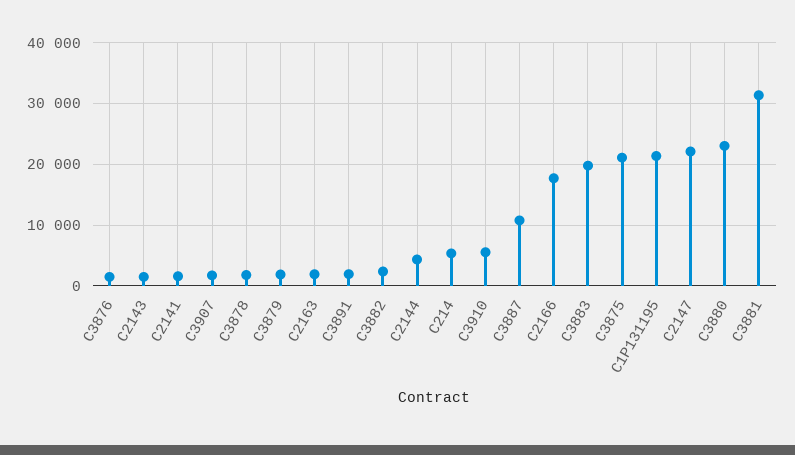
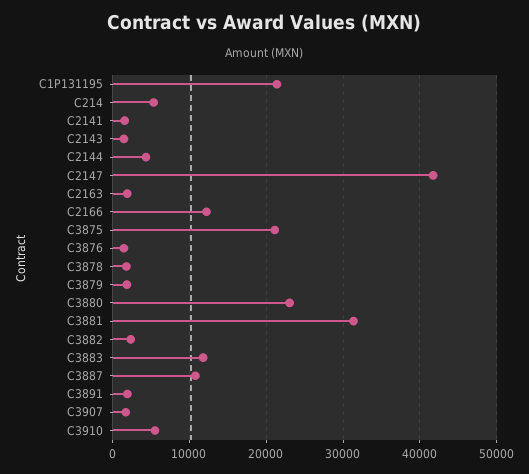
  {
    "C3876": 1000,
    "C2143": 1000,
    "C2141": 2000,
    "C3907": 2000,
    "C3878": 2000,
    "C3879": 2000,
    "C2163": 2000,
    "C3891": 2000,
    "C3882": 2000,
    "C2144": 4000,
    "C214": 5000,
    "C3910": 6000,
    "C3887": 11000,
-   "C2166": 18000,
+   "C2166": 12000,
-   "C3883": 20000,
+   "C3883": 12000,
    "C3875": 21000,
    "C1P131195": 21000,
-   "C2147": 22000,
+   "C2147": 42000,
    "C3880": 23000,
    "C3881": 31000
  }

